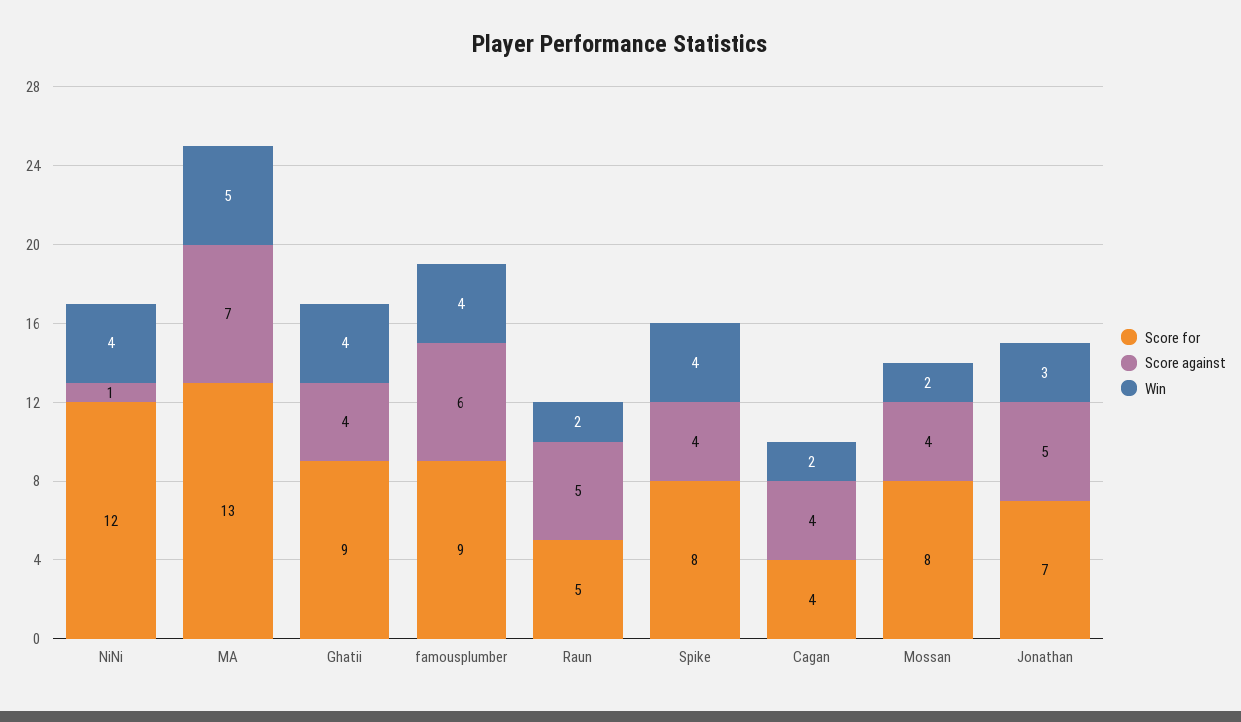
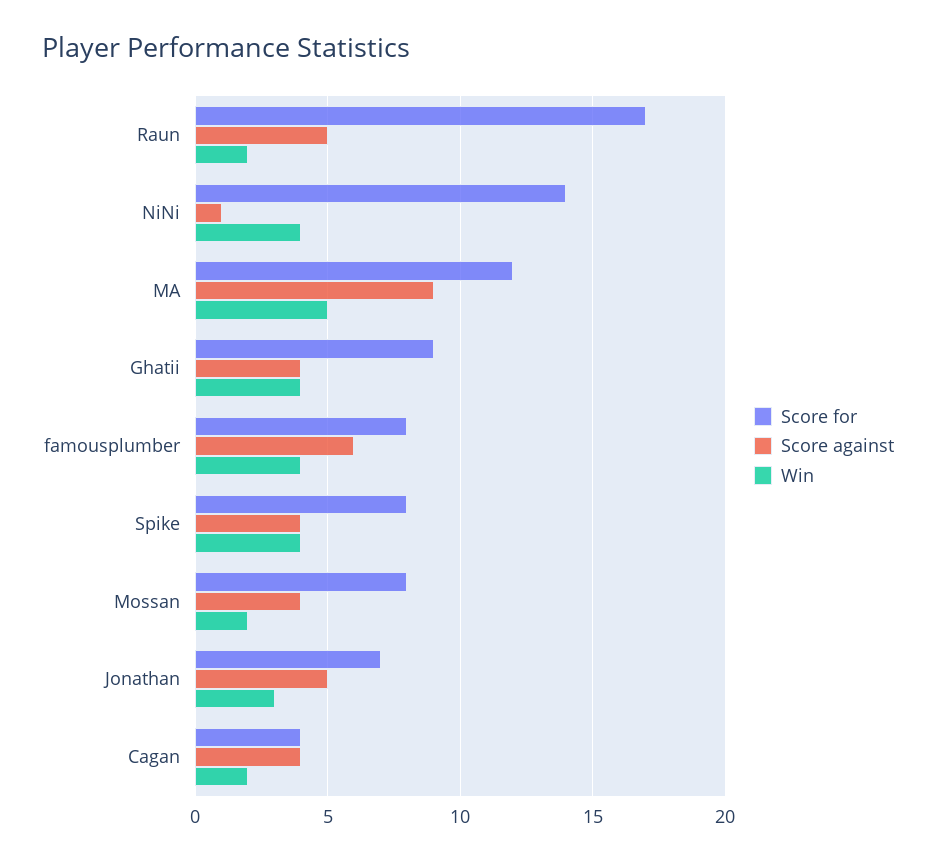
  {
    "Score for": {
-     "NiNi": 12,
+     "NiNi": 14,
-     "MA": 13,
+     "MA": 12,
      "Ghatii": 9,
-     "famousplumber": 9,
+     "famousplumber": 8,
-     "Raun": 5,
+     "Raun": 17,
      "Spike": 8,
      "Cagan": 4,
      "Mossan": 8,
      "Jonathan": 7
    },
    "Score against": {
      "NiNi": 1,
-     "MA": 7,
+     "MA": 9,
      "Ghatii": 4,
      "famousplumber": 6,
      "Raun": 5,
      "Spike": 4,
      "Cagan": 4,
      "Mossan": 4,
      "Jonathan": 5
    },
    "Win": {
      "NiNi": 4,
      "MA": 5,
      "Ghatii": 4,
      "famousplumber": 4,
      "Raun": 2,
      "Spike": 4,
      "Cagan": 2,
      "Mossan": 2,
      "Jonathan": 3
    }
  }

